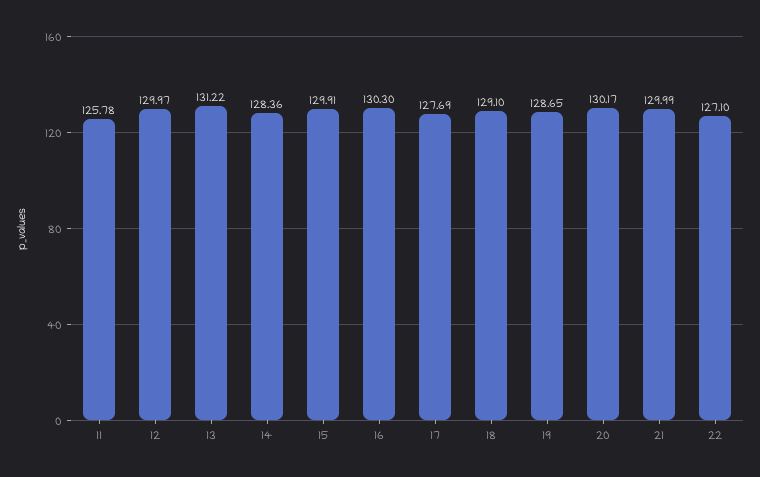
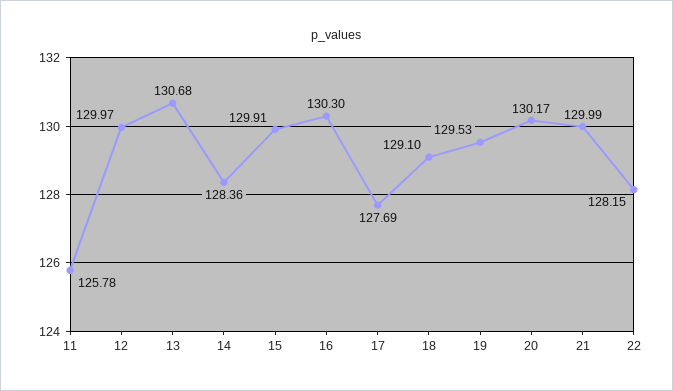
  {
    "11": 125.78,
    "12": 129.97,
-   "13": 131.22,
+   "13": 130.68,
    "14": 128.36,
    "15": 129.91,
    "16": 130.3,
    "17": 127.69,
    "18": 129.1,
-   "19": 128.65,
+   "19": 129.53,
    "20": 130.17,
    "21": 129.99,
-   "22": 127.1
+   "22": 128.15
  }

